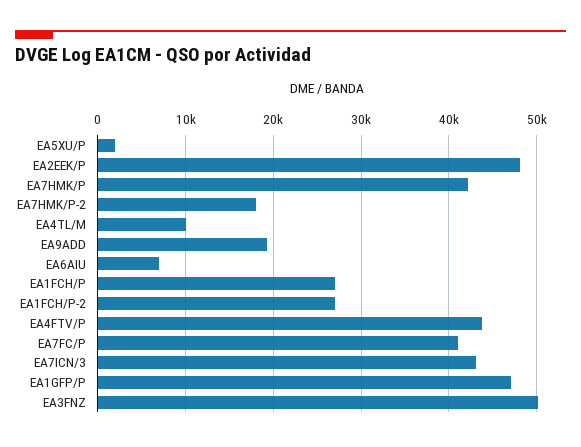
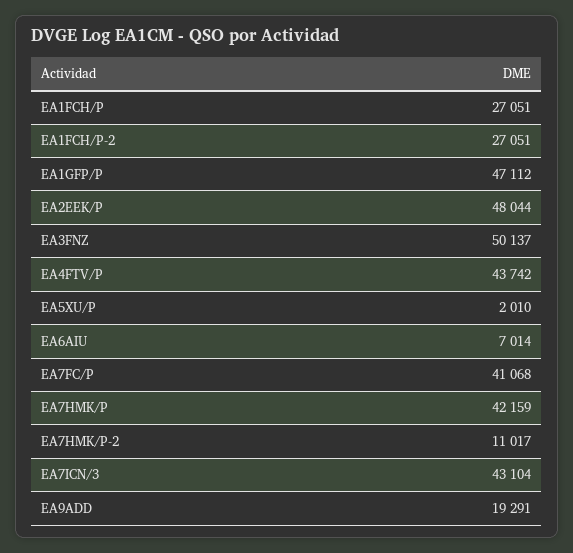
  {
    "EA5XU/P": 2010,
    "EA2EEK/P": 48044,
    "EA7HMK/P": 42159,
-   "EA7HMK/P-2": 18000,
+   "EA7HMK/P-2": 11017,
-   "EA4TL/M": 10000,
    "EA9ADD": 19291,
    "EA6AIU": 7014,
    "EA1FCH/P": 27051,
    "EA1FCH/P-2": 27051,
    "EA4FTV/P": 43742,
    "EA7FC/P": 41068,
    "EA7ICN/3": 43104,
    "EA1GFP/P": 47112,
    "EA3FNZ": 50137
  }

